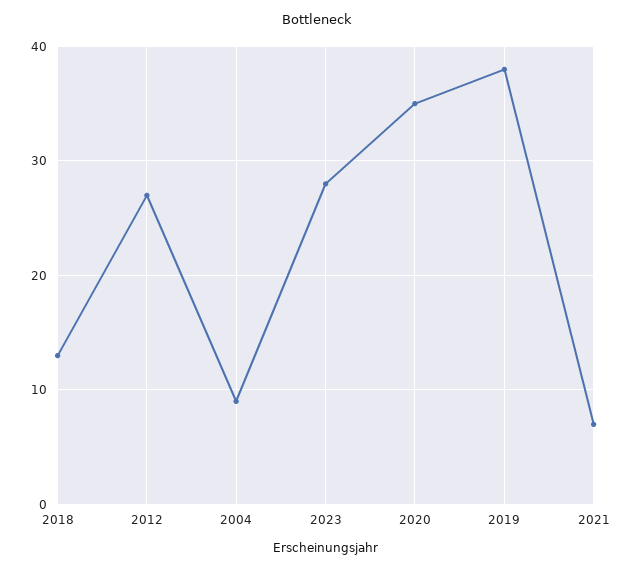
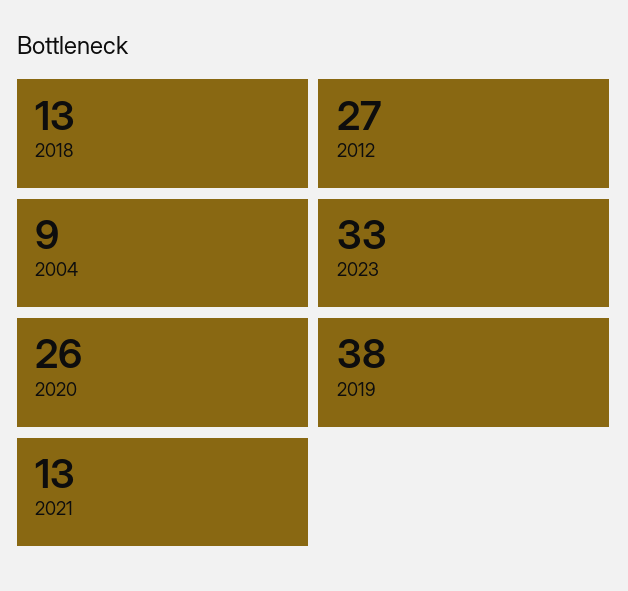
  {
    "2018": 13,
    "2012": 27,
    "2004": 9,
-   "2023": 28,
+   "2023": 33,
-   "2020": 35,
+   "2020": 26,
    "2019": 38,
-   "2021": 7
+   "2021": 13
  }

